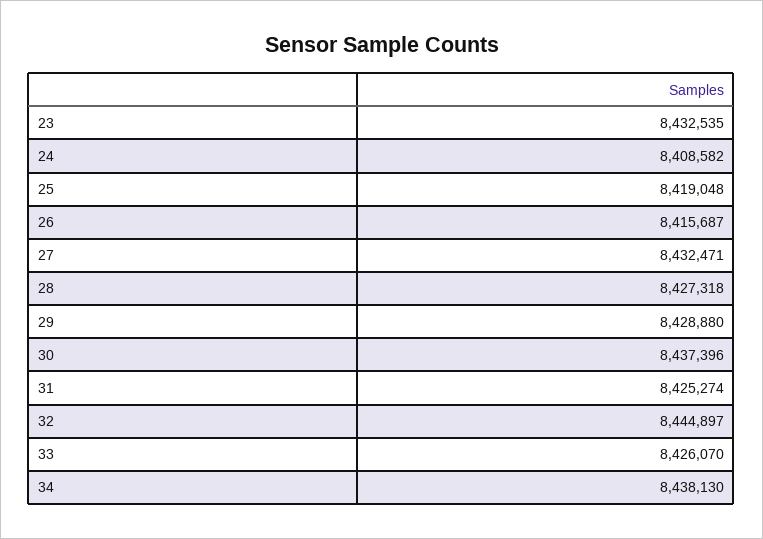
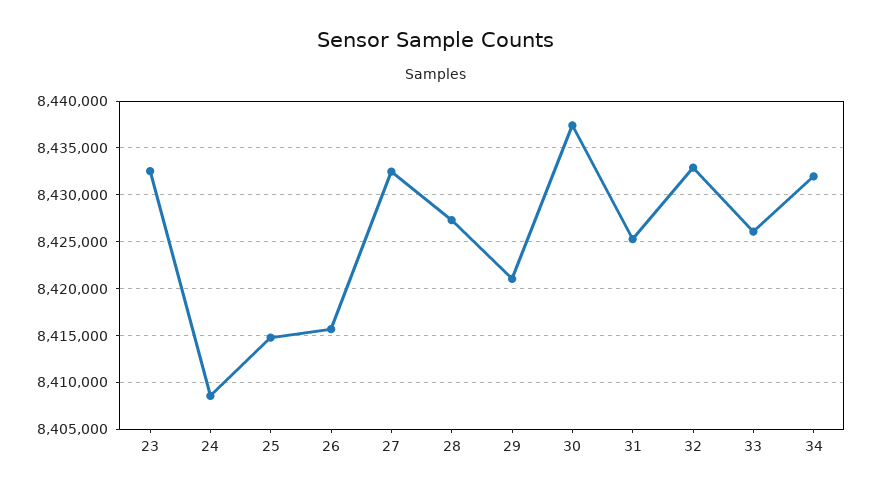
  {
    "23": 8432535,
    "24": 8408582,
-   "25": 8419048,
+   "25": 8415000,
    "26": 8415687,
    "27": 8432471,
    "28": 8427318,
-   "29": 8428880,
+   "29": 8421000,
    "30": 8437396,
    "31": 8425274,
-   "32": 8444897,
+   "32": 8433000,
    "33": 8426070,
-   "34": 8438130
+   "34": 8432000
  }

